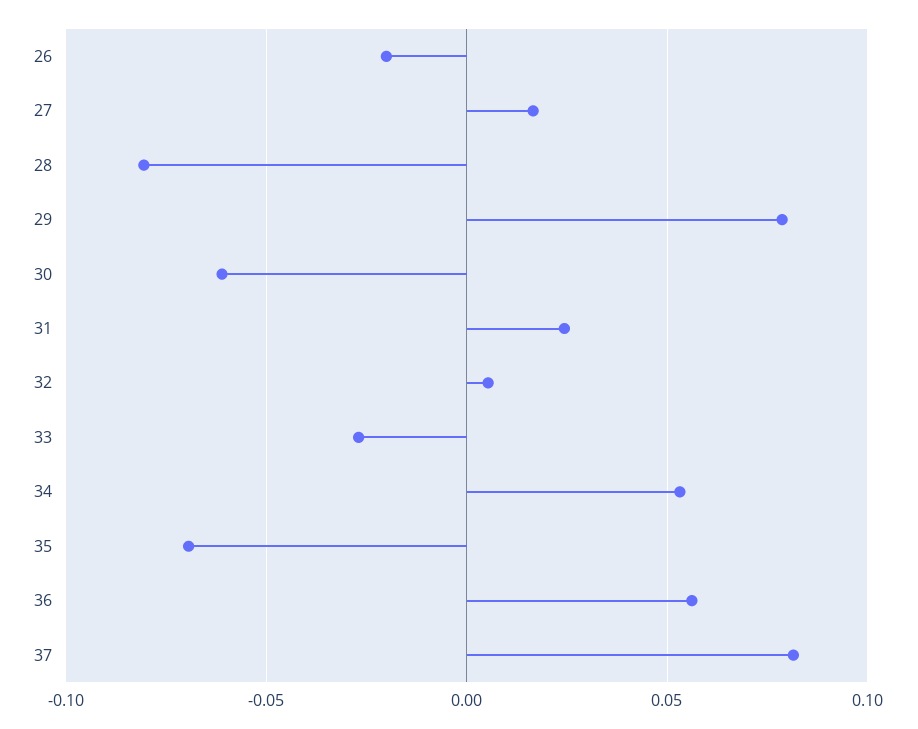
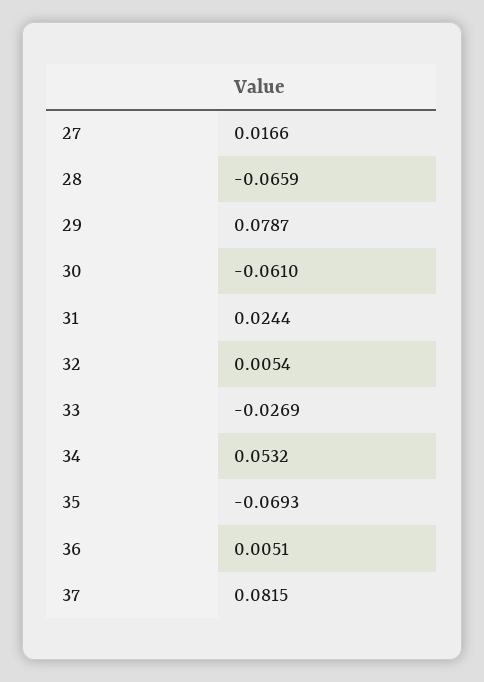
  {
-   "26": -0.02,
    "27": 0.0166,
-   "28": -0.08,
+   "28": -0.0659,
    "29": 0.0787,
    "30": -0.061,
    "31": 0.0244,
    "32": 0.0054,
    "33": -0.0269,
    "34": 0.0532,
    "35": -0.0693,
-   "36": 0.055,
+   "36": 0.0051,
    "37": 0.0815
  }

